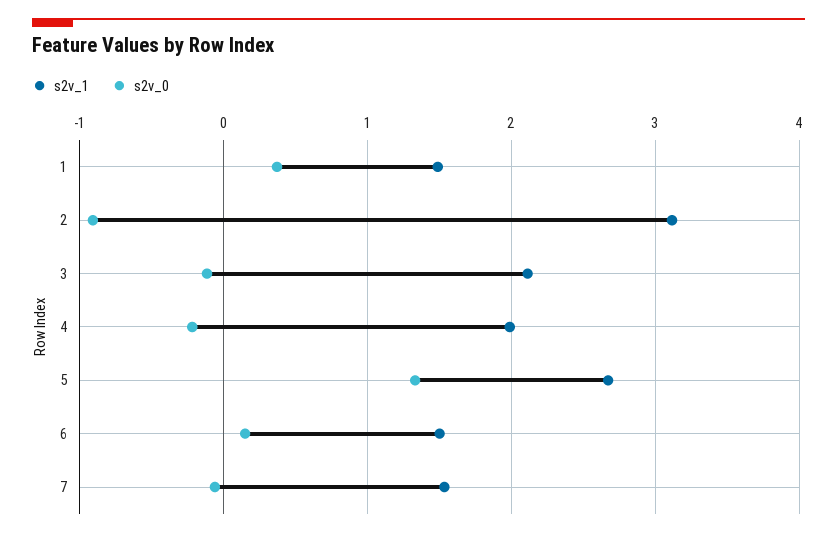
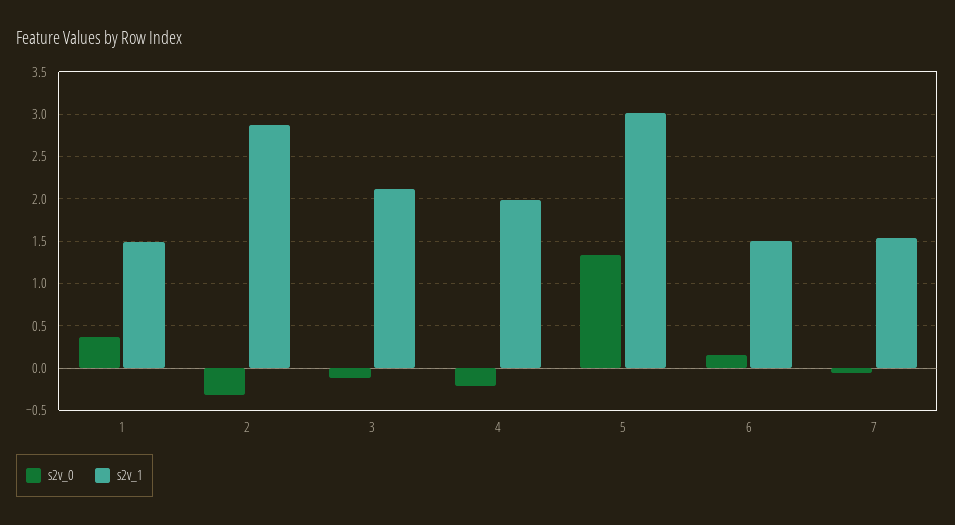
  {
    "s2v_1": {
      "1": 1.5,
-     "2": 3.1,
+     "2": 2.9,
      "3": 2.1,
      "4": 2,
-     "5": 2.7,
+     "5": 3,
      "6": 1.5,
      "7": 1.5
    },
    "s2v_0": {
      "1": 0.4,
-     "2": -0.9,
+     "2": -0.3,
      "3": -0.1,
      "4": -0.2,
      "5": 1.3,
      "6": 0.2,
      "7": -0.1
    }
  }

